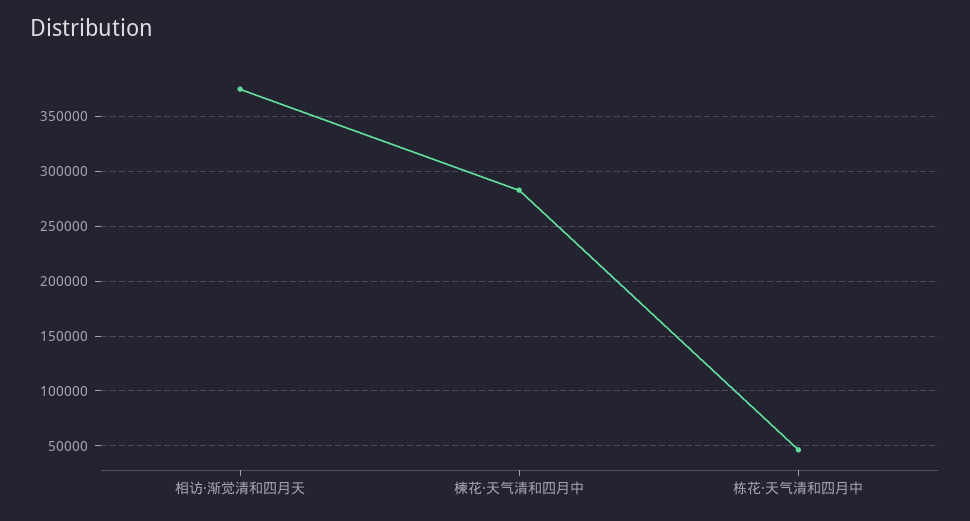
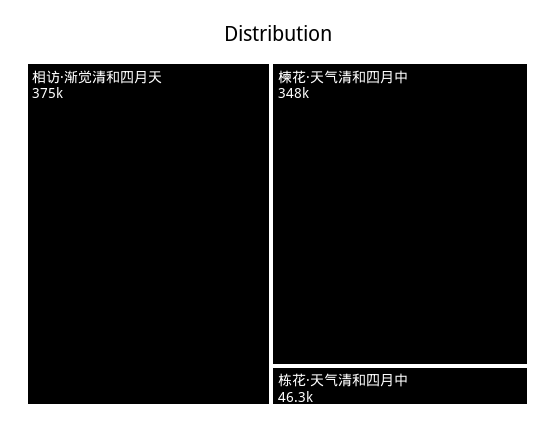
  {
    "相访·渐觉清和四月天": 375000,
-   "楝花·天气清和四月中": 280000,
+   "楝花·天气清和四月中": 348000,
    "栋花·天气清和四月中": 46300
  }

